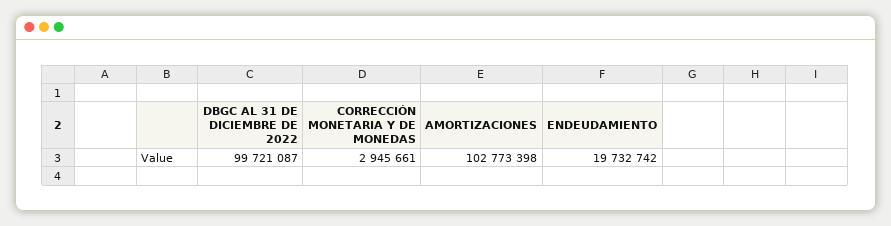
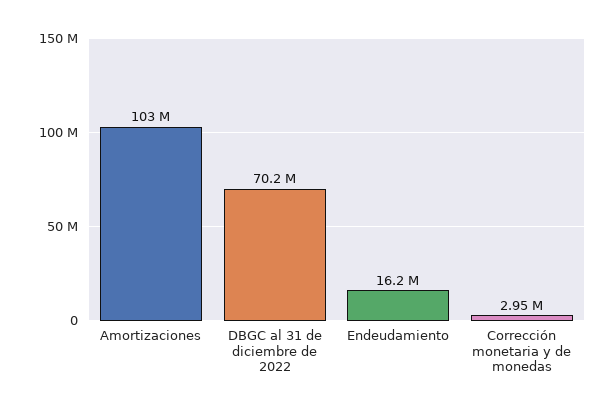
  {
-   "DBGC AL 31 DE DICIEMBRE DE 2022": 99721087,
+   "DBGC AL 31 DE DICIEMBRE DE 2022": 70200000,
    "CORRECCIÓN MONETARIA Y DE MONEDAS": 2945661,
    "AMORTIZACIONES": 102773398,
-   "ENDEUDAMIENTO": 19732742
+   "ENDEUDAMIENTO": 16200000
  }

